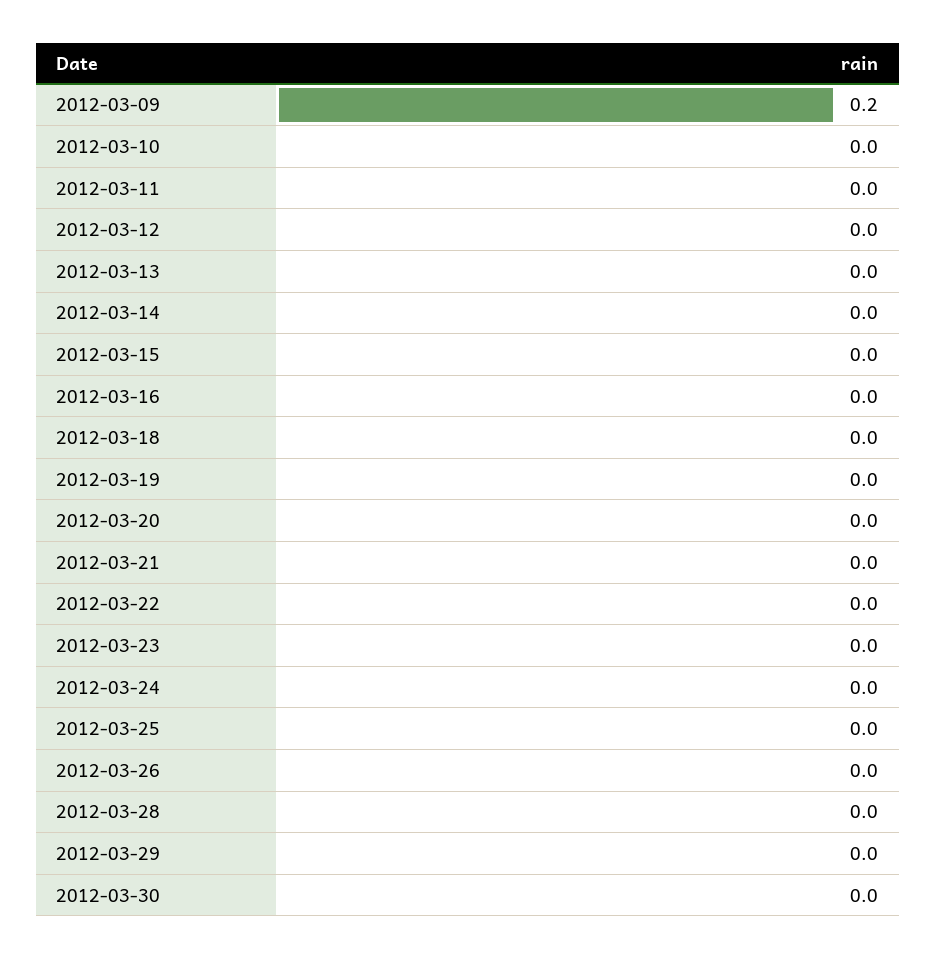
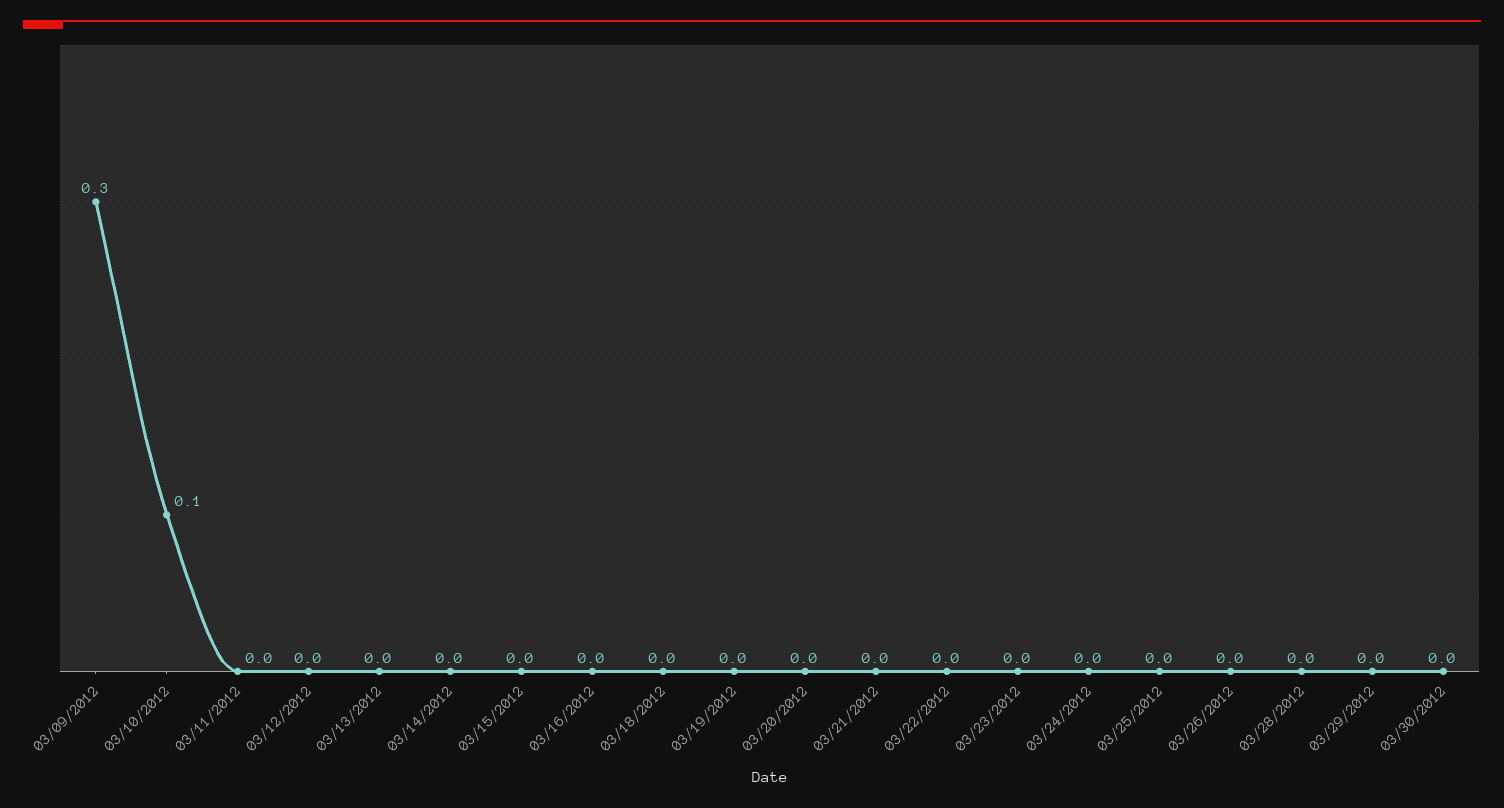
  {
-   "2012-03-09": 0.2,
+   "2012-03-09": 0.3,
-   "2012-03-10": 0,
+   "2012-03-10": 0.1,
    "2012-03-11": 0,
    "2012-03-12": 0,
    "2012-03-13": 0,
    "2012-03-14": 0,
    "2012-03-15": 0,
    "2012-03-16": 0,
    "2012-03-18": 0,
    "2012-03-19": 0,
    "2012-03-20": 0,
    "2012-03-21": 0,
    "2012-03-22": 0,
    "2012-03-23": 0,
    "2012-03-24": 0,
    "2012-03-25": 0,
    "2012-03-26": 0,
    "2012-03-28": 0,
    "2012-03-29": 0,
    "2012-03-30": 0
  }

